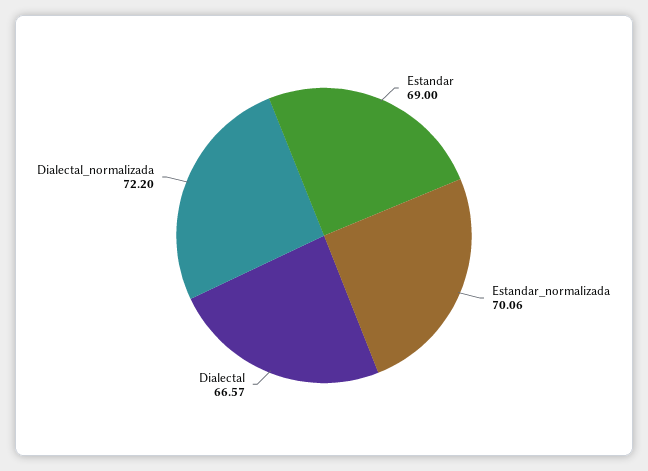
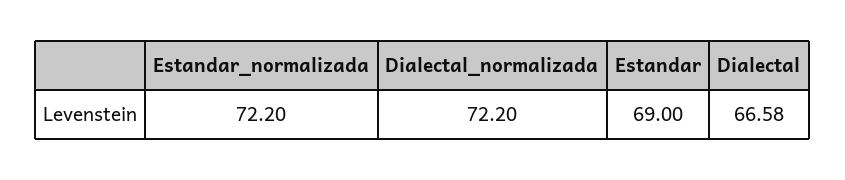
  {
    "Estandar": 69,
-   "Estandar_normalizada": 70.06,
+   "Estandar_normalizada": 72.2,
-   "Dialectal": 66.57,
+   "Dialectal": 66.58,
    "Dialectal_normalizada": 72.2
  }

